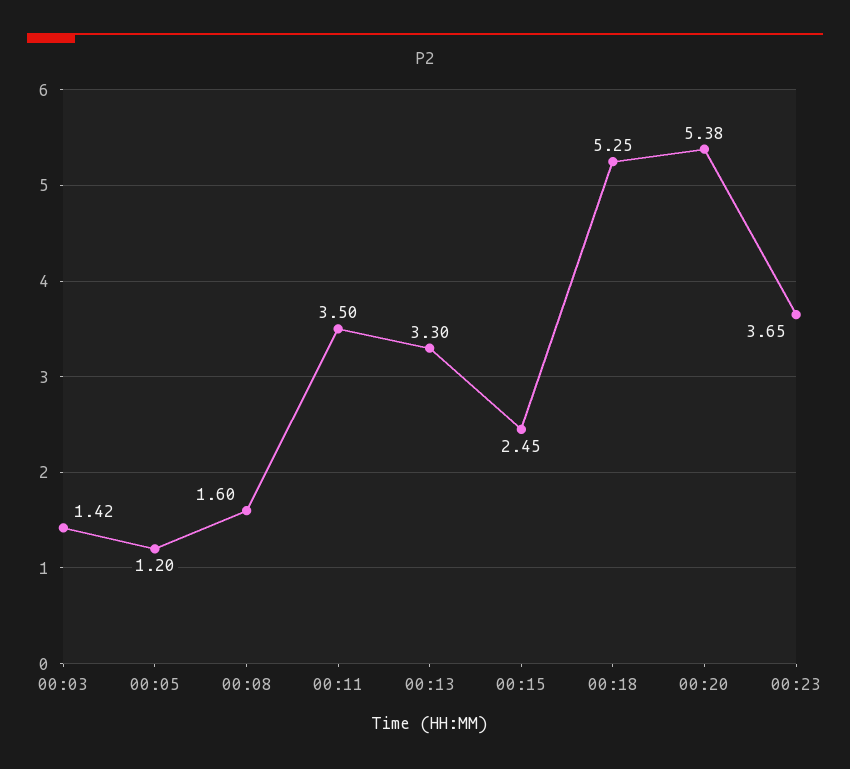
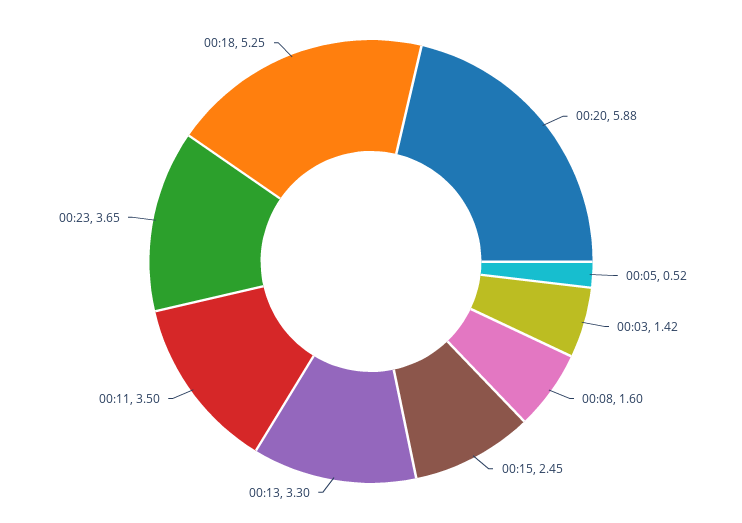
  {
    "00:03": 1.42,
-   "00:05": 1.2,
+   "00:05": 0.52,
    "00:08": 1.6,
    "00:11": 3.5,
    "00:13": 3.3,
    "00:15": 2.45,
    "00:18": 5.25,
-   "00:20": 5.38,
+   "00:20": 5.88,
    "00:23": 3.65
  }

